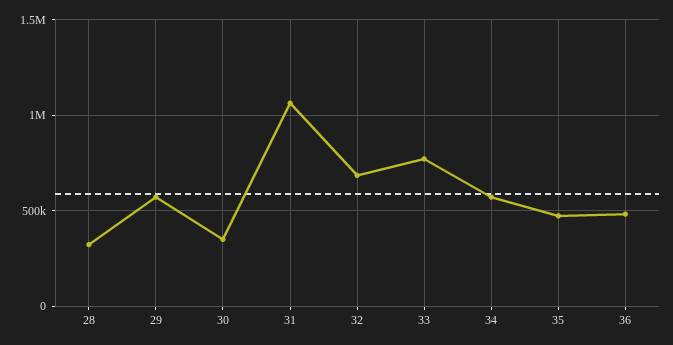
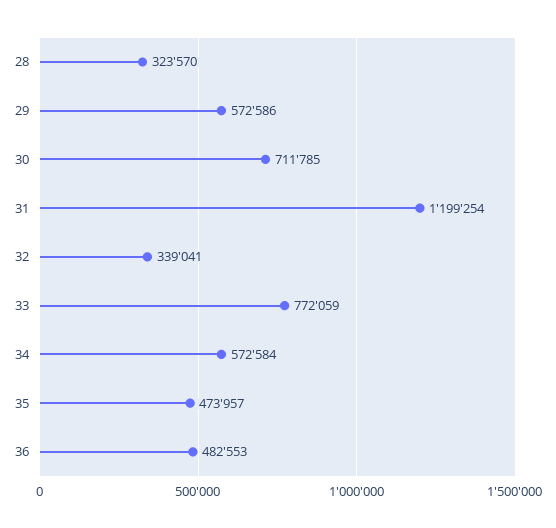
  {
    "28": 323570,
    "29": 572586,
-   "30": 350000,
+   "30": 711785,
-   "31": 1050000,
+   "31": 1199254,
-   "32": 700000,
+   "32": 339041,
    "33": 772059,
    "34": 572584,
    "35": 473957,
    "36": 482553
  }

